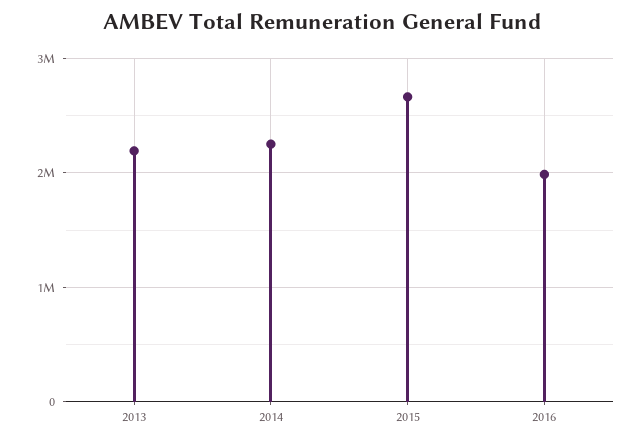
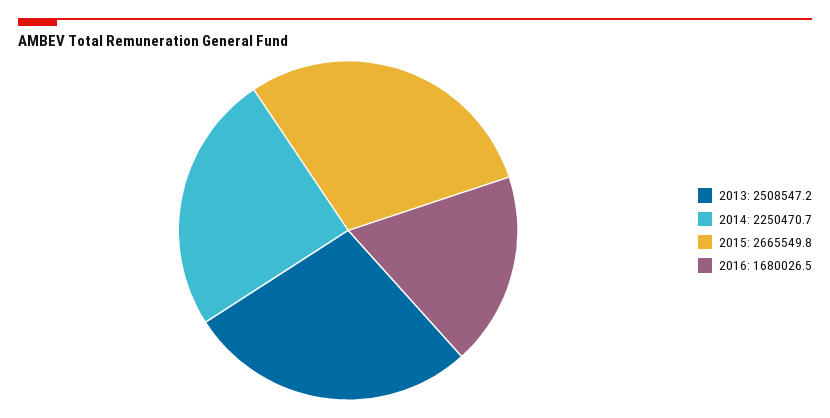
  {
-   "2013": 2200000,
+   "2013": 2508547.2,
    "2014": 2250470.7,
    "2015": 2665549.8,
-   "2016": 2000000
+   "2016": 1680026.5
  }

